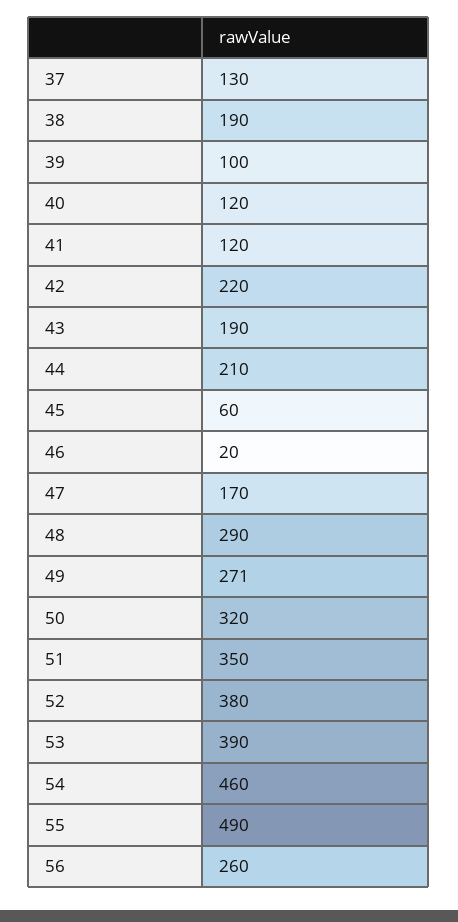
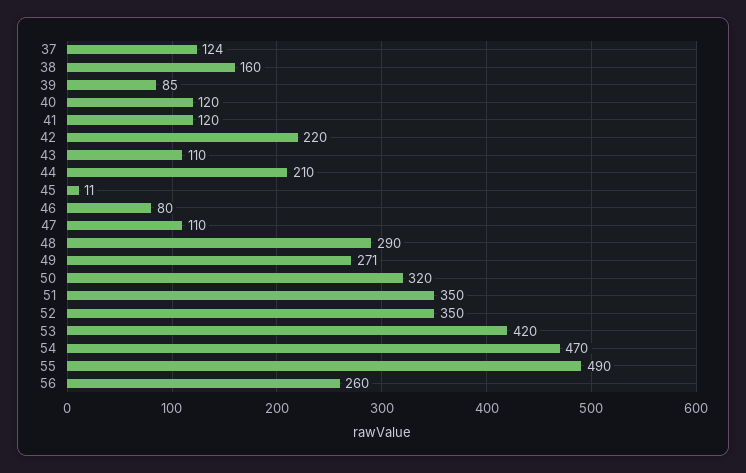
  {
-   "37": 130,
+   "37": 124,
-   "38": 190,
+   "38": 160,
-   "39": 100,
+   "39": 85,
    "40": 120,
    "41": 120,
    "42": 220,
-   "43": 190,
+   "43": 110,
    "44": 210,
-   "45": 60,
+   "45": 11,
-   "46": 20,
+   "46": 80,
-   "47": 170,
+   "47": 110,
    "48": 290,
    "49": 271,
    "50": 320,
    "51": 350,
-   "52": 380,
+   "52": 350,
-   "53": 390,
+   "53": 420,
-   "54": 460,
+   "54": 470,
    "55": 490,
    "56": 260
  }

